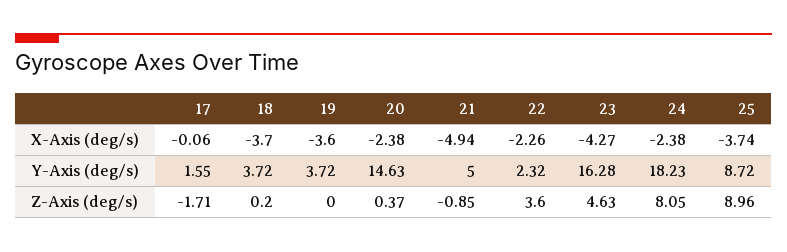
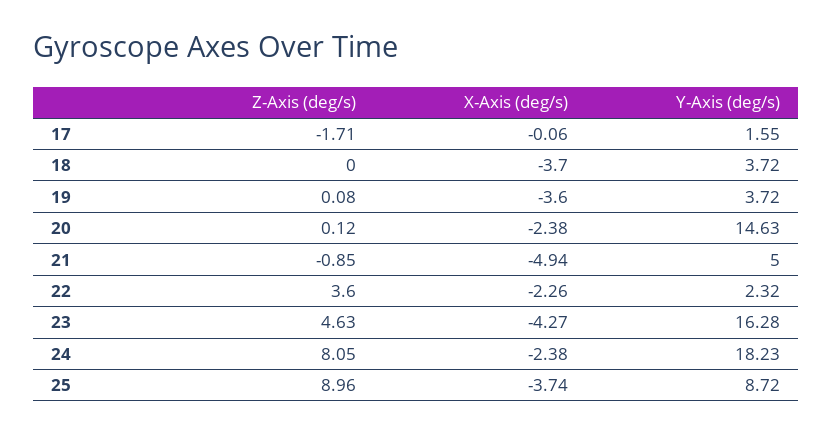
  {
    "17": {
      "X-Axis (deg/s)": -0.06,
      "Y-Axis (deg/s)": 1.55,
      "Z-Axis (deg/s)": -1.71
    },
    "18": {
      "X-Axis (deg/s)": -3.7,
      "Y-Axis (deg/s)": 3.72,
-     "Z-Axis (deg/s)": 0.2
+     "Z-Axis (deg/s)": 0
    },
    "19": {
      "X-Axis (deg/s)": -3.6,
      "Y-Axis (deg/s)": 3.72,
-     "Z-Axis (deg/s)": 0
+     "Z-Axis (deg/s)": 0.08
    },
    "20": {
      "X-Axis (deg/s)": -2.38,
      "Y-Axis (deg/s)": 14.63,
-     "Z-Axis (deg/s)": 0.37
+     "Z-Axis (deg/s)": 0.12
    },
    "21": {
      "X-Axis (deg/s)": -4.94,
      "Y-Axis (deg/s)": 5,
      "Z-Axis (deg/s)": -0.85
    },
    "22": {
      "X-Axis (deg/s)": -2.26,
      "Y-Axis (deg/s)": 2.32,
      "Z-Axis (deg/s)": 3.6
    },
    "23": {
      "X-Axis (deg/s)": -4.27,
      "Y-Axis (deg/s)": 16.28,
      "Z-Axis (deg/s)": 4.63
    },
    "24": {
      "X-Axis (deg/s)": -2.38,
      "Y-Axis (deg/s)": 18.23,
      "Z-Axis (deg/s)": 8.05
    },
    "25": {
      "X-Axis (deg/s)": -3.74,
      "Y-Axis (deg/s)": 8.72,
      "Z-Axis (deg/s)": 8.96
    }
  }

